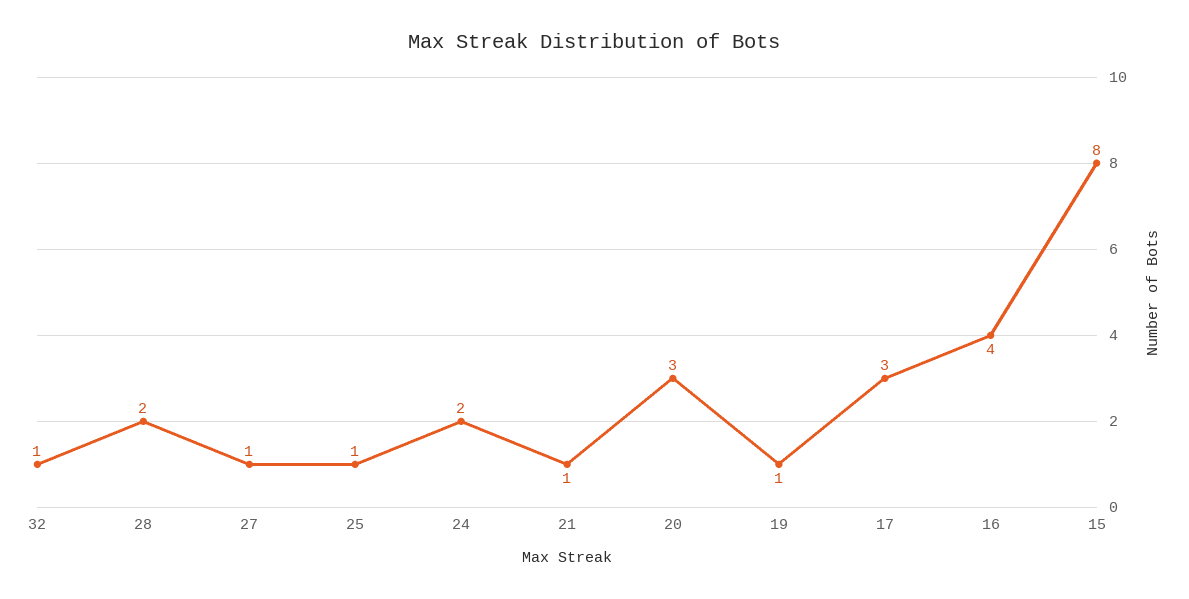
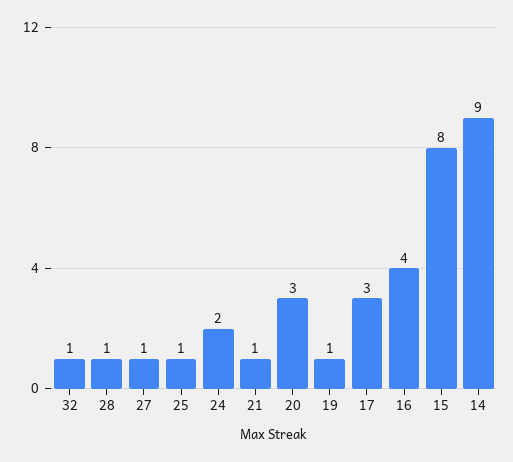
  {
    "32": 1,
-   "28": 2,
+   "28": 1,
    "27": 1,
    "25": 1,
    "24": 2,
    "21": 1,
    "20": 3,
    "19": 1,
    "17": 3,
    "16": 4,
-   "15": 8
+   "15": 8,
+   "14": 9
  }

